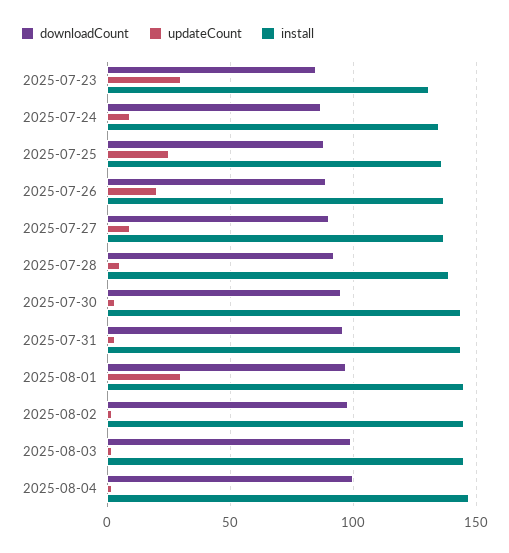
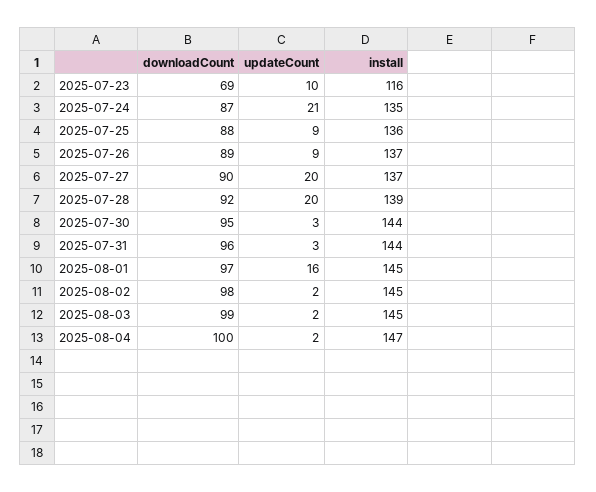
  {
    "downloadCount": {
-     "2025-07-23": 85,
+     "2025-07-23": 69,
      "2025-07-24": 87,
      "2025-07-25": 88,
      "2025-07-26": 89,
      "2025-07-27": 90,
      "2025-07-28": 92,
      "2025-07-30": 95,
      "2025-07-31": 96,
      "2025-08-01": 97,
      "2025-08-02": 98,
      "2025-08-03": 99,
      "2025-08-04": 100
    },
    "updateCount": {
-     "2025-07-23": 30,
+     "2025-07-23": 10,
-     "2025-07-24": 10,
+     "2025-07-24": 21,
-     "2025-07-25": 25,
+     "2025-07-25": 9,
-     "2025-07-26": 20,
+     "2025-07-26": 9,
-     "2025-07-27": 10,
+     "2025-07-27": 20,
-     "2025-07-28": 5,
+     "2025-07-28": 20,
      "2025-07-30": 3,
      "2025-07-31": 3,
-     "2025-08-01": 30,
+     "2025-08-01": 16,
      "2025-08-02": 2,
      "2025-08-03": 2,
      "2025-08-04": 2
    },
    "install": {
-     "2025-07-23": 130,
+     "2025-07-23": 116,
      "2025-07-24": 135,
      "2025-07-25": 136,
      "2025-07-26": 137,
      "2025-07-27": 137,
      "2025-07-28": 139,
      "2025-07-30": 144,
      "2025-07-31": 144,
      "2025-08-01": 145,
      "2025-08-02": 145,
      "2025-08-03": 145,
      "2025-08-04": 147
    }
  }

